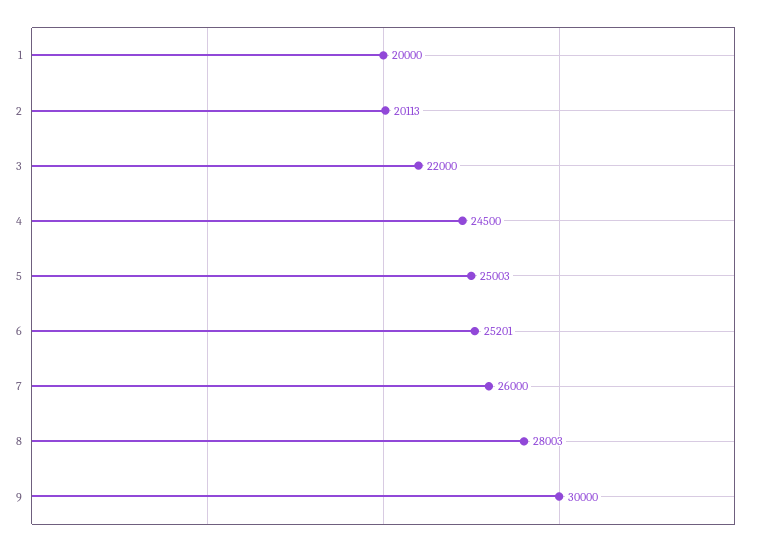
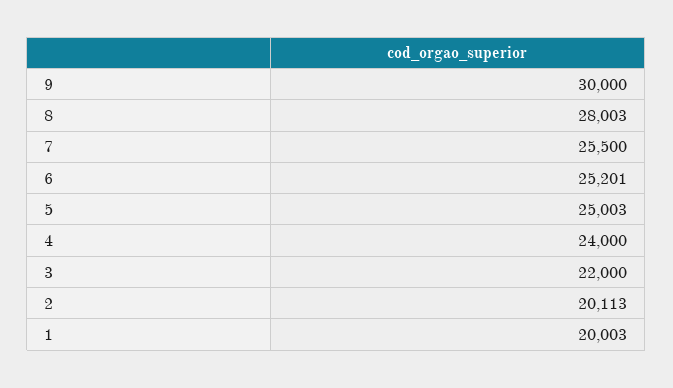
  {
-   "1": 20000,
+   "1": 20003,
    "2": 20113,
    "3": 22000,
-   "4": 24500,
+   "4": 24000,
    "5": 25003,
    "6": 25201,
-   "7": 26000,
+   "7": 25500,
    "8": 28003,
    "9": 30000
  }

